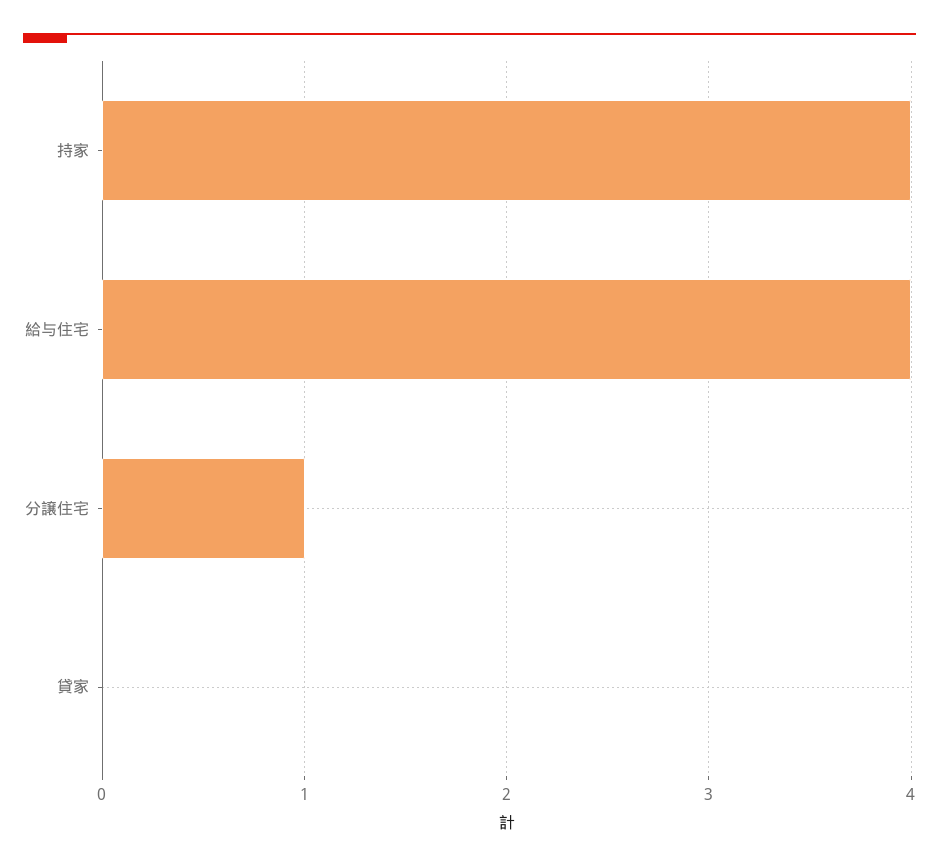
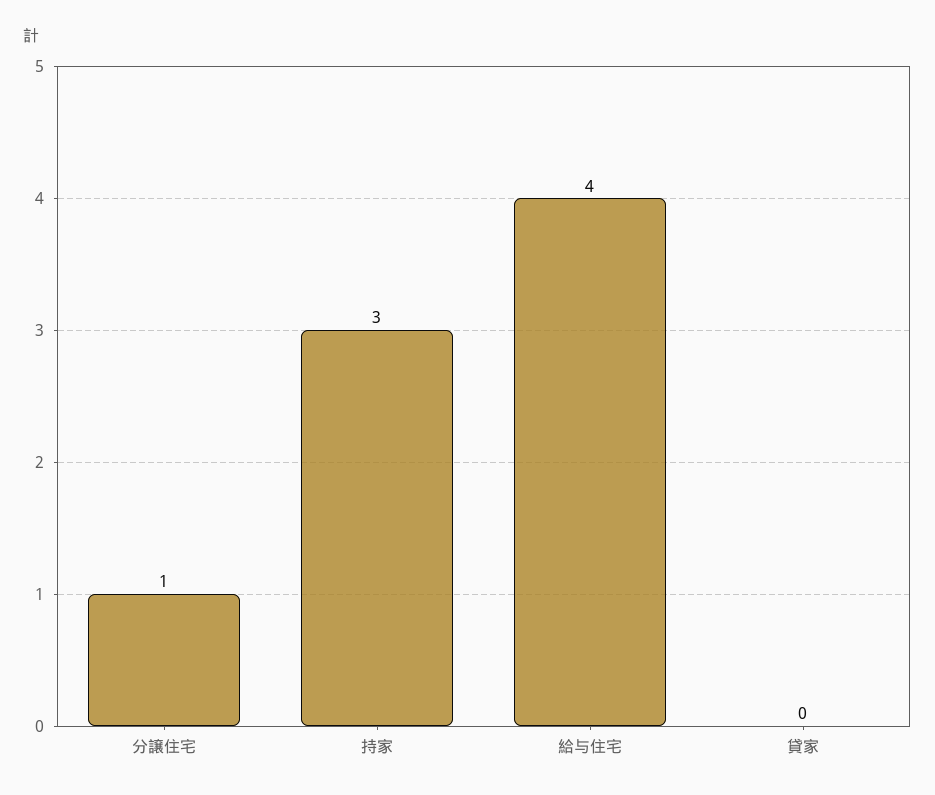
  {
-   "持家": 4,
+   "持家": 3,
    "給与住宅": 4,
    "分譲住宅": 1,
    "貸家": 0
  }

